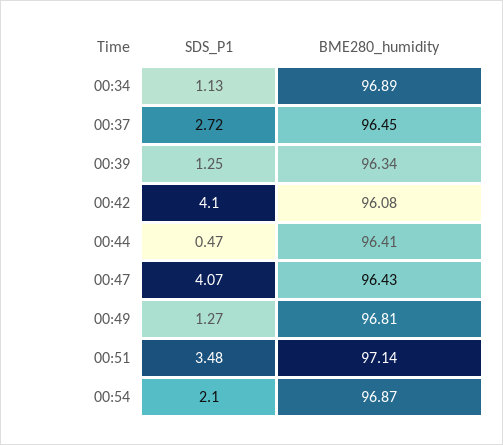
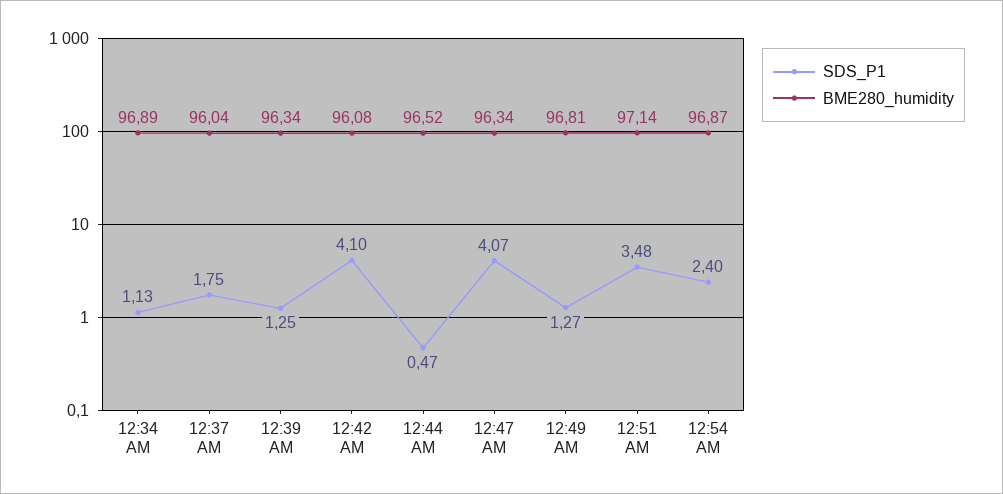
  {
    "SDS_P1": {
      "00:34": 1.13,
-     "00:37": 2.72,
+     "00:37": 1.75,
      "00:39": 1.25,
      "00:42": 4.1,
      "00:44": 0.47,
      "00:47": 4.07,
      "00:49": 1.27,
      "00:51": 3.48,
-     "00:54": 2.1
+     "00:54": 2.4
    },
    "BME280_humidity": {
      "00:34": 96.89,
-     "00:37": 96.45,
+     "00:37": 96.04,
      "00:39": 96.34,
      "00:42": 96.08,
-     "00:44": 96.41,
+     "00:44": 96.52,
-     "00:47": 96.43,
+     "00:47": 96.34,
      "00:49": 96.81,
      "00:51": 97.14,
      "00:54": 96.87
    }
  }

